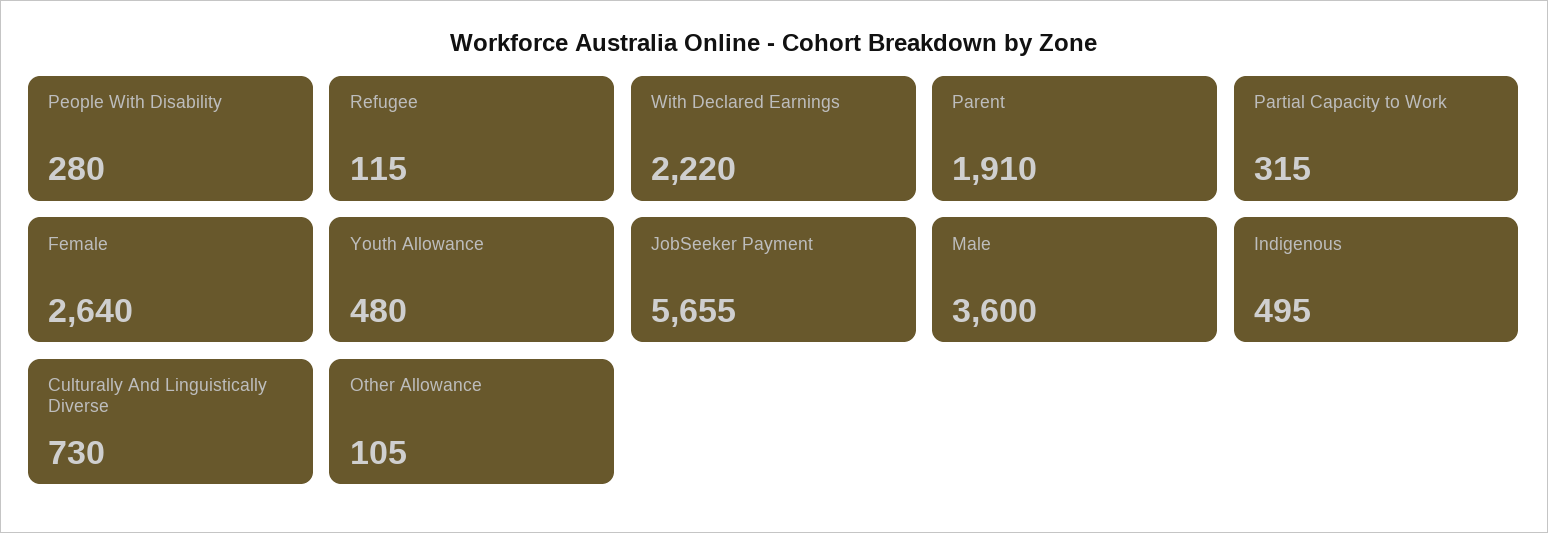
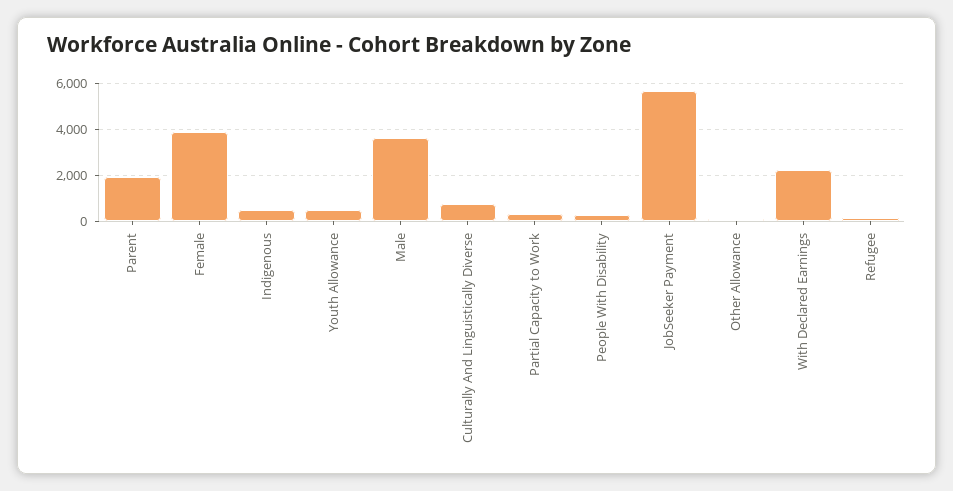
  {
    "People With Disability": 280,
    "Refugee": 115,
    "With Declared Earnings": 2220,
    "Parent": 1910,
    "Partial Capacity to Work": 315,
-   "Female": 2640,
+   "Female": 4000,
    "Youth Allowance": 480,
    "JobSeeker Payment": 5655,
    "Male": 3600,
    "Indigenous": 495,
    "Culturally And Linguistically Diverse": 730,
    "Other Allowance": 105
  }

